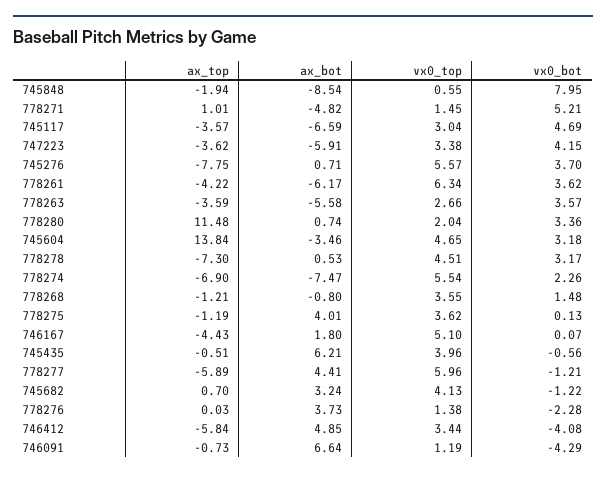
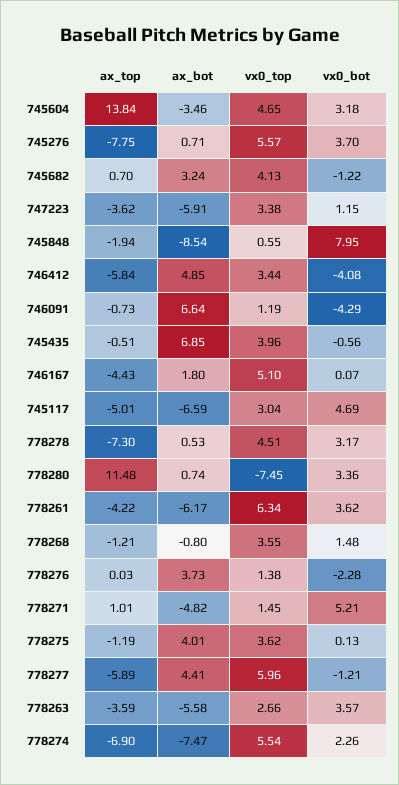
  {
    "ax_top": {
      "745848": -1.94,
      "778271": 1.01,
-     "745117": -3.57,
+     "745117": -5.01,
      "747223": -3.62,
      "745276": -7.75,
      "778261": -4.22,
      "778263": -3.59,
      "778280": 11.48,
      "745604": 13.84,
      "778278": -7.3,
      "778274": -6.9,
      "778268": -1.21,
      "778275": -1.19,
      "746167": -4.43,
      "745435": -0.51,
      "778277": -5.89,
      "745682": 0.7,
      "778276": 0.03,
      "746412": -5.84,
      "746091": -0.73
    },
    "ax_bot": {
      "745848": -8.54,
      "778271": -4.82,
      "745117": -6.59,
      "747223": -5.91,
      "745276": 0.71,
      "778261": -6.17,
      "778263": -5.58,
      "778280": 0.74,
      "745604": -3.46,
      "778278": 0.53,
      "778274": -7.47,
      "778268": -0.8,
      "778275": 4.01,
      "746167": 1.8,
-     "745435": 6.21,
+     "745435": 6.85,
      "778277": 4.41,
      "745682": 3.24,
      "778276": 3.73,
      "746412": 4.85,
      "746091": 6.64
    },
    "vx0_top": {
      "745848": 0.55,
      "778271": 1.45,
      "745117": 3.04,
      "747223": 3.38,
      "745276": 5.57,
      "778261": 6.34,
      "778263": 2.66,
-     "778280": 2.04,
+     "778280": -7.45,
      "745604": 4.65,
      "778278": 4.51,
      "778274": 5.54,
      "778268": 3.55,
      "778275": 3.62,
      "746167": 5.1,
      "745435": 3.96,
      "778277": 5.96,
      "745682": 4.13,
      "778276": 1.38,
      "746412": 3.44,
      "746091": 1.19
    },
    "vx0_bot": {
      "745848": 7.95,
      "778271": 5.21,
      "745117": 4.69,
-     "747223": 4.15,
+     "747223": 1.15,
      "745276": 3.7,
      "778261": 3.62,
      "778263": 3.57,
      "778280": 3.36,
      "745604": 3.18,
      "778278": 3.17,
      "778274": 2.26,
      "778268": 1.48,
      "778275": 0.13,
      "746167": 0.07,
      "745435": -0.56,
      "778277": -1.21,
      "745682": -1.22,
      "778276": -2.28,
      "746412": -4.08,
      "746091": -4.29
    }
  }

